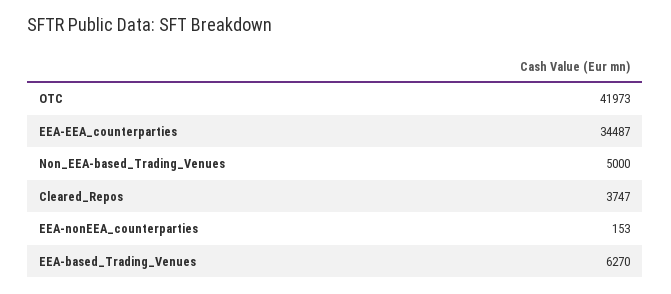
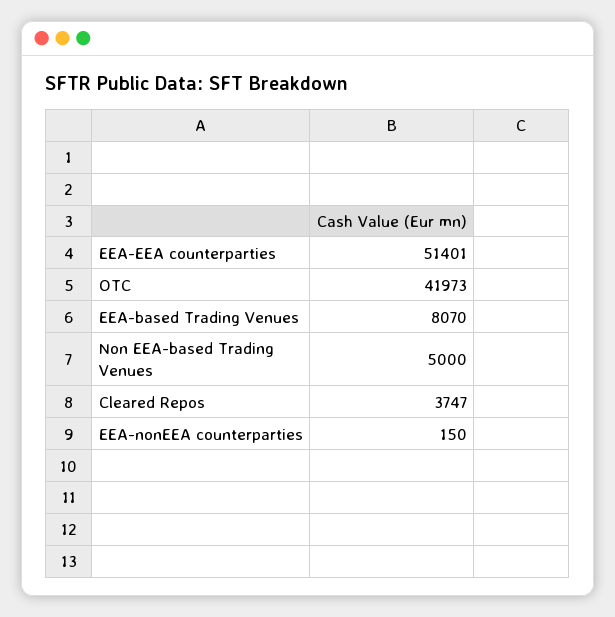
  {
    "OTC": 41973,
-   "EEA-EEA_counterparties": 34487,
+   "EEA-EEA_counterparties": 51401,
    "Non_EEA-based_Trading_Venues": 5000,
    "Cleared_Repos": 3747,
-   "EEA-nonEEA_counterparties": 153,
+   "EEA-nonEEA_counterparties": 150,
-   "EEA-based_Trading_Venues": 6270
+   "EEA-based_Trading_Venues": 8070
  }

